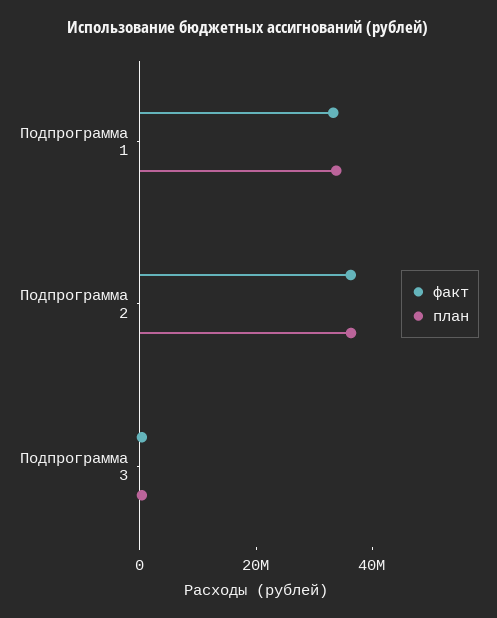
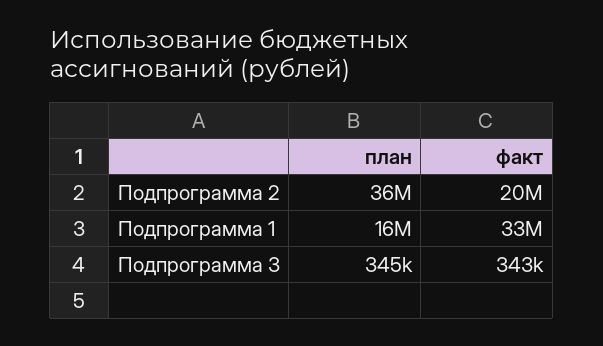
  {
    "факт": {
      "Подпрограмма 1": 33000000,
-     "Подпрограмма 2": 35000000,
+     "Подпрограмма 2": 20000000,
      "Подпрограмма 3": 343000
    },
    "план": {
-     "Подпрограмма 1": 35000000,
+     "Подпрограмма 1": 16000000,
      "Подпрограмма 2": 36000000,
      "Подпрограмма 3": 345000
    }
  }

